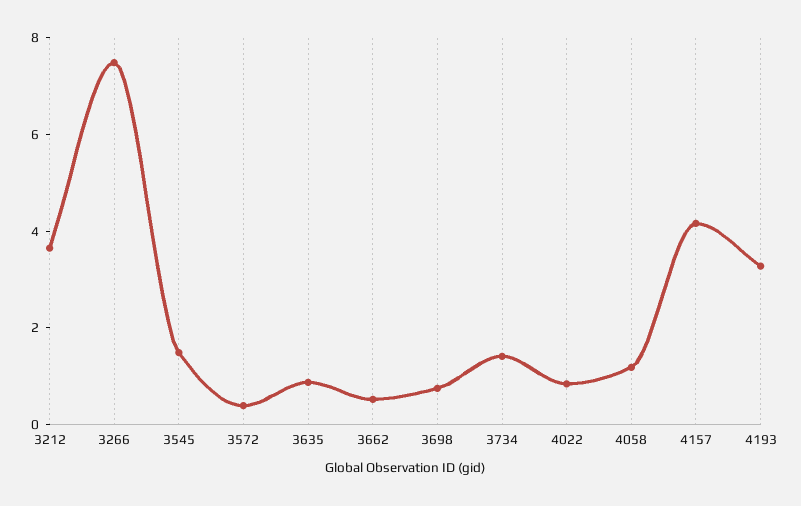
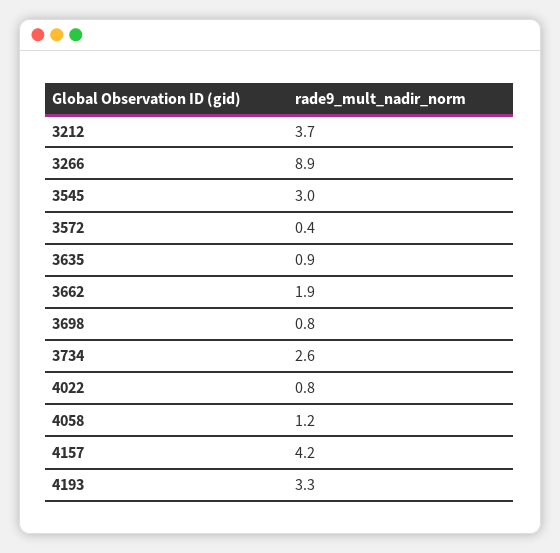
  {
    "3212": 3.7,
-   "3266": 7.5,
+   "3266": 8.9,
-   "3545": 1.5,
+   "3545": 3,
    "3572": 0.4,
    "3635": 0.9,
-   "3662": 0.5,
+   "3662": 1.9,
    "3698": 0.8,
-   "3734": 1.5,
+   "3734": 2.6,
    "4022": 0.8,
    "4058": 1.2,
    "4157": 4.2,
    "4193": 3.3
  }

